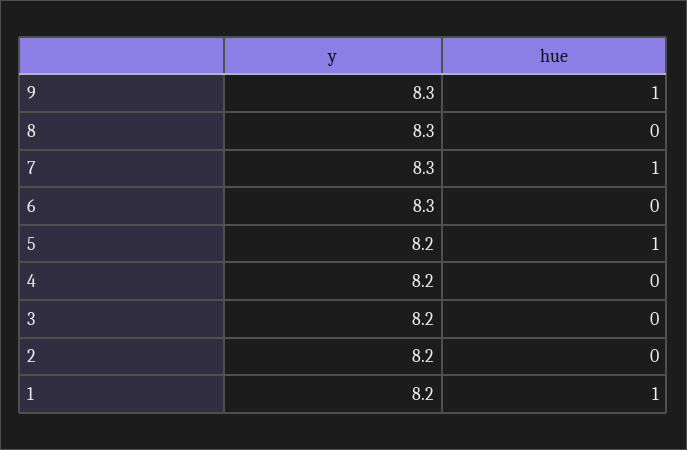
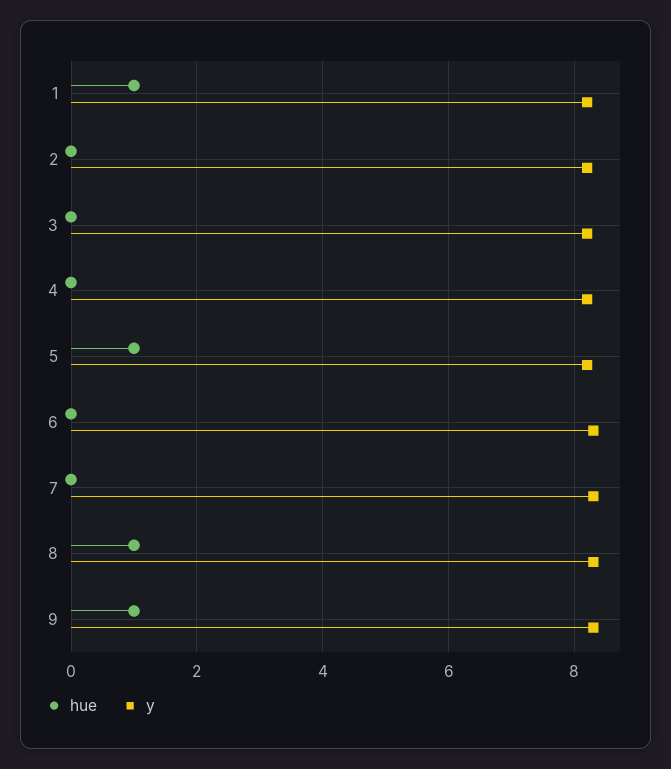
  {
    "y": {
      "9": 8.3,
      "8": 8.3,
      "7": 8.3,
      "6": 8.3,
      "5": 8.2,
      "4": 8.2,
      "3": 8.2,
      "2": 8.2,
      "1": 8.2
    },
    "hue": {
      "9": 1,
-     "8": 0,
+     "8": 1,
-     "7": 1,
+     "7": 0,
      "6": 0,
      "5": 1,
      "4": 0,
      "3": 0,
      "2": 0,
      "1": 1
    }
  }

